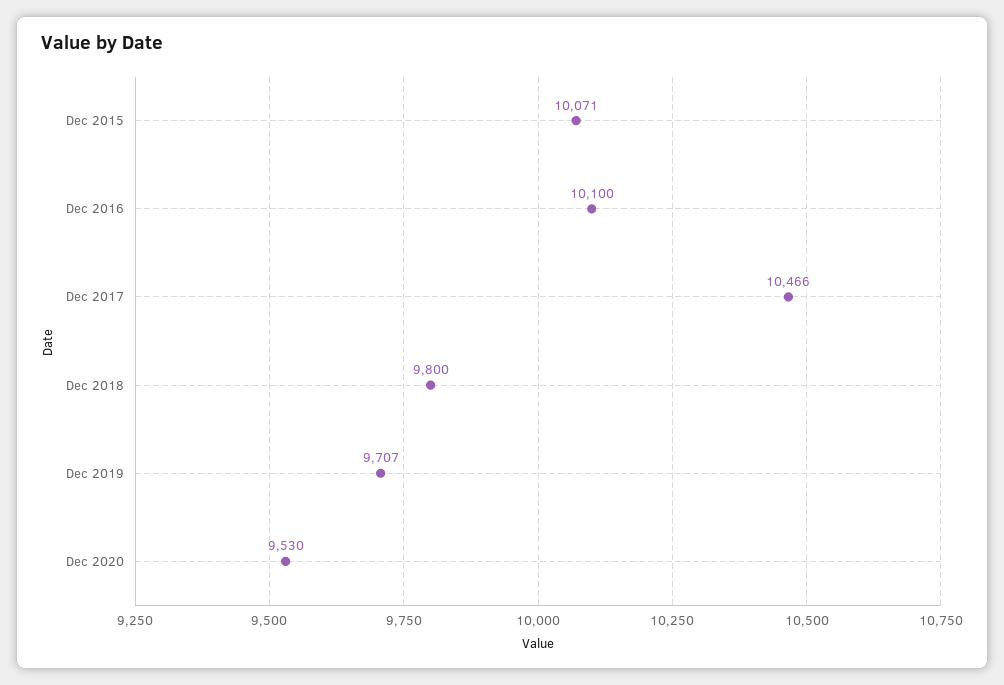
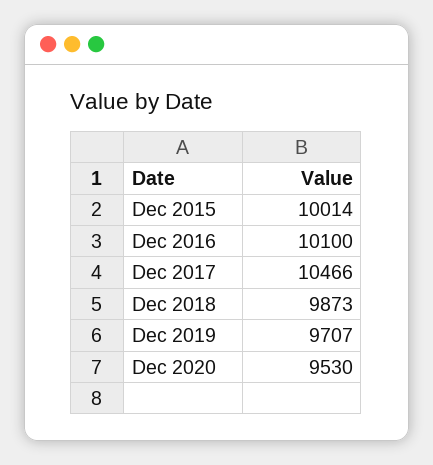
  {
-   "Dec 2015": 10071,
+   "Dec 2015": 10014,
    "Dec 2016": 10100,
    "Dec 2017": 10466,
-   "Dec 2018": 9800,
+   "Dec 2018": 9873,
    "Dec 2019": 9707,
    "Dec 2020": 9530
  }

